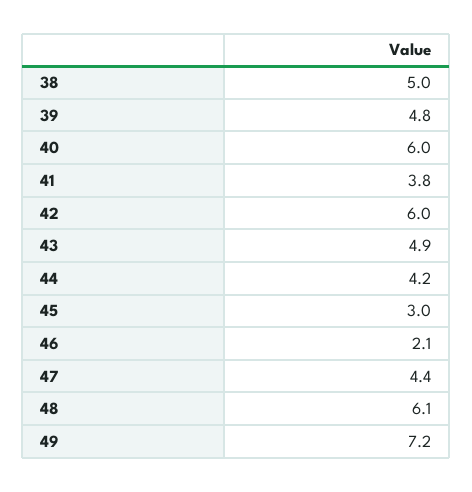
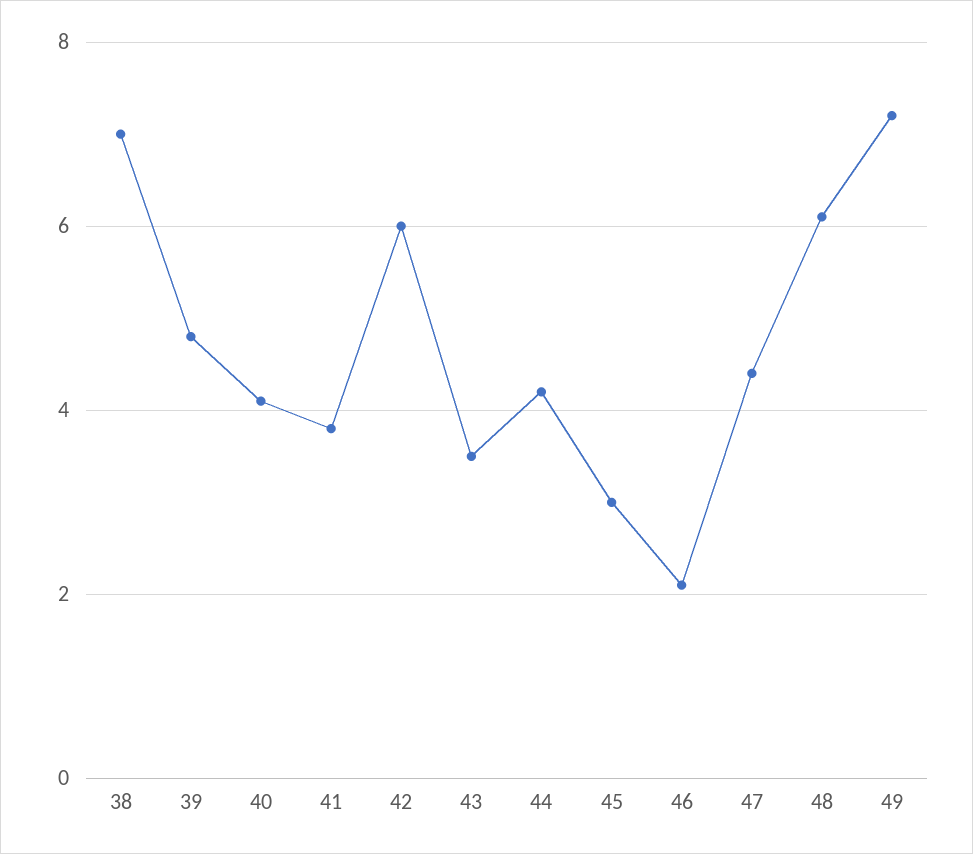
  {
-   "38": 5,
+   "38": 7,
    "39": 4.8,
-   "40": 6,
+   "40": 4,
    "41": 3.8,
    "42": 6,
-   "43": 4.9,
+   "43": 3.5,
    "44": 4.2,
    "45": 3,
    "46": 2.1,
    "47": 4.4,
    "48": 6.1,
    "49": 7.2
  }

